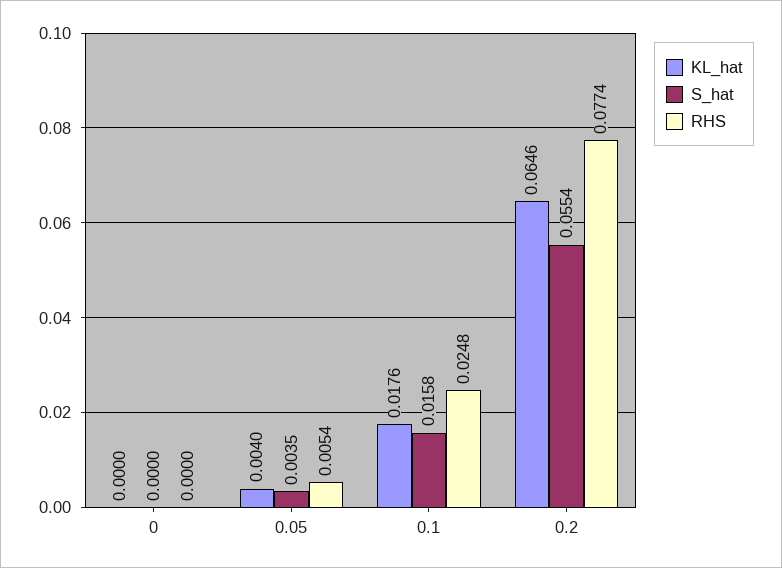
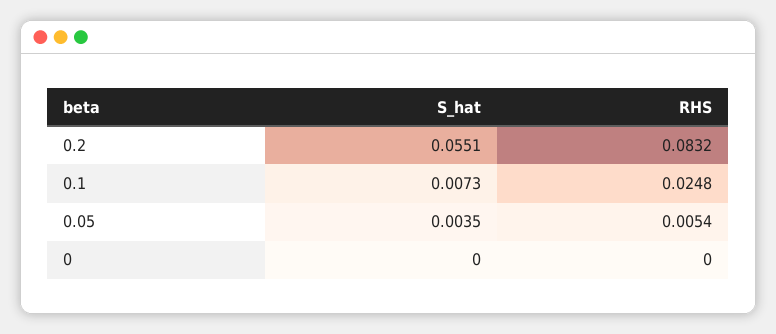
  {
-   "KL_hat": {
-     "0": 0,
-     "0.05": 0.004,
-     "0.1": 0.0176,
-     "0.2": 0.0646
-   },
    "S_hat": {
      "0": 0,
      "0.05": 0.0035,
-     "0.1": 0.0158,
+     "0.1": 0.0073,
-     "0.2": 0.0554
+     "0.2": 0.0551
    },
    "RHS": {
      "0": 0,
      "0.05": 0.0054,
      "0.1": 0.0248,
-     "0.2": 0.0774
+     "0.2": 0.0832
    }
  }

